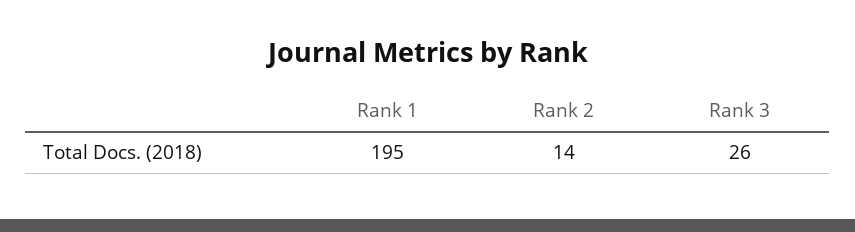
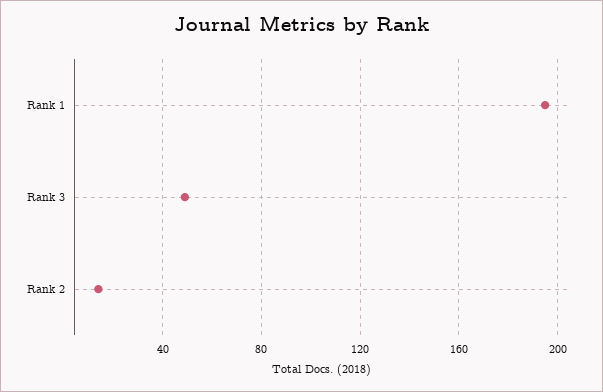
  {
    "Rank 1": 195,
    "Rank 2": 14,
-   "Rank 3": 26
+   "Rank 3": 50
  }

